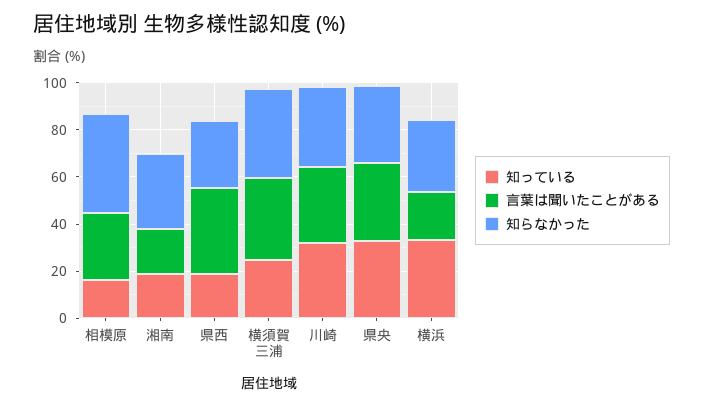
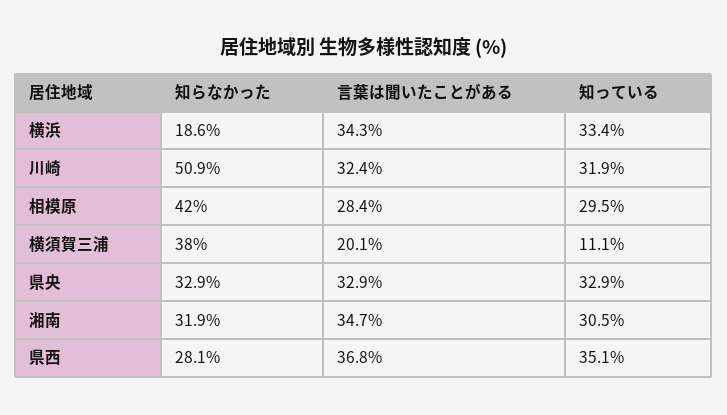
  {
    "知っている": {
-     "相模原": 15,
+     "相模原": 29.5,
-     "湘南": 20,
+     "湘南": 30.5,
-     "県西": 20,
+     "県西": 35.1,
-     "横須賀三浦": 25,
+     "横須賀三浦": 11.1,
      "川崎": 31.9,
      "県央": 32.9,
      "横浜": 33.4
    },
    "言葉は聞いたことがある": {
      "相模原": 28.4,
-     "湘南": 20,
+     "湘南": 34.7,
      "県西": 36.8,
-     "横須賀三浦": 35,
+     "横須賀三浦": 20.1,
      "川崎": 32.4,
      "県央": 32.9,
-     "横浜": 20
+     "横浜": 34.3
    },
    "知らなかった": {
      "相模原": 42,
      "湘南": 31.9,
      "県西": 28.1,
      "横須賀三浦": 38,
-     "川崎": 35,
+     "川崎": 50.9,
      "県央": 32.9,
-     "横浜": 30
+     "横浜": 18.6
    }
  }

